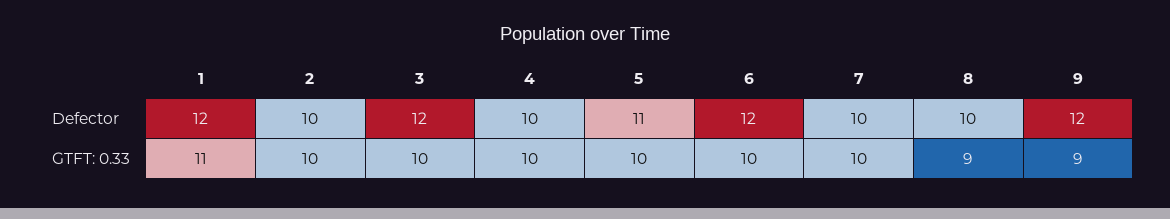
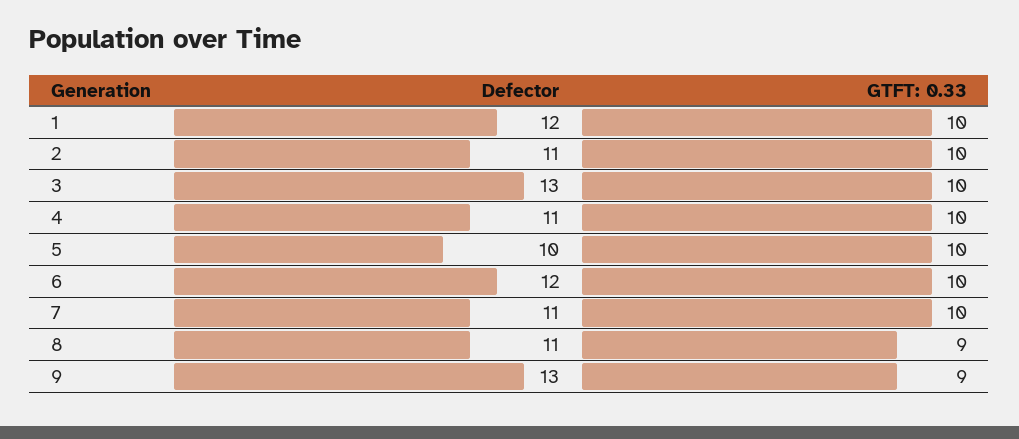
  {
    "1": {
      "Defector": 12,
-     "GTFT: 0.33": 11
+     "GTFT: 0.33": 10
    },
    "2": {
-     "Defector": 10,
+     "Defector": 11,
      "GTFT: 0.33": 10
    },
    "3": {
-     "Defector": 12,
+     "Defector": 13,
      "GTFT: 0.33": 10
    },
    "4": {
-     "Defector": 10,
+     "Defector": 11,
      "GTFT: 0.33": 10
    },
    "5": {
-     "Defector": 11,
+     "Defector": 10,
      "GTFT: 0.33": 10
    },
    "6": {
      "Defector": 12,
      "GTFT: 0.33": 10
    },
    "7": {
-     "Defector": 10,
+     "Defector": 11,
      "GTFT: 0.33": 10
    },
    "8": {
-     "Defector": 10,
+     "Defector": 11,
      "GTFT: 0.33": 9
    },
    "9": {
-     "Defector": 12,
+     "Defector": 13,
      "GTFT: 0.33": 9
    }
  }

